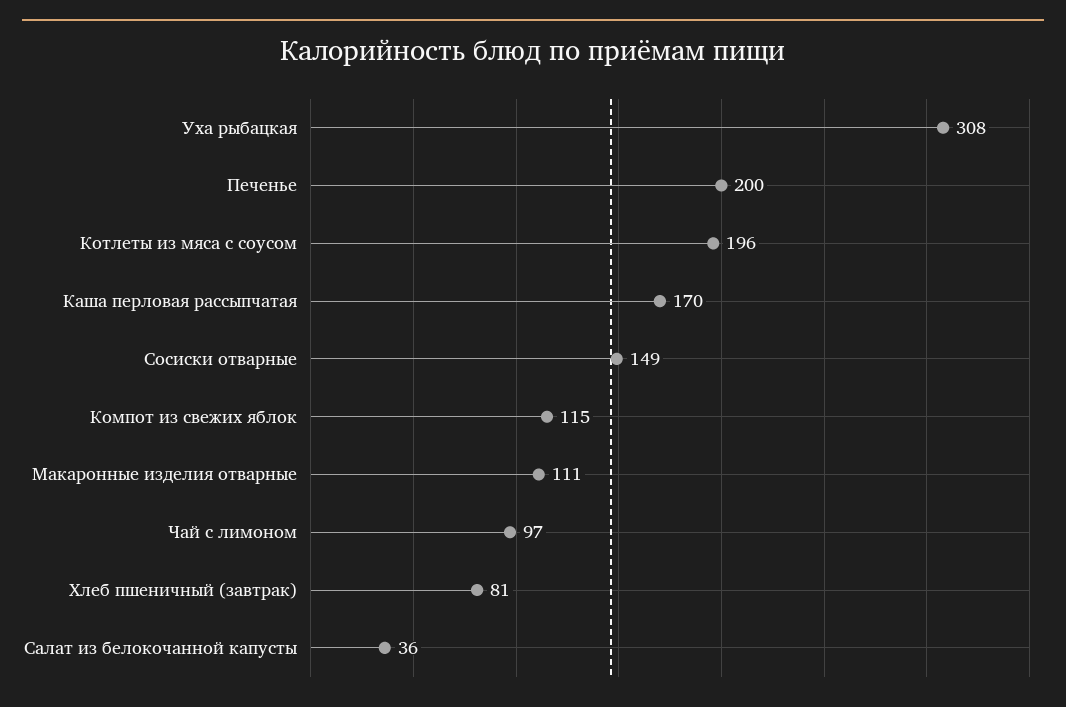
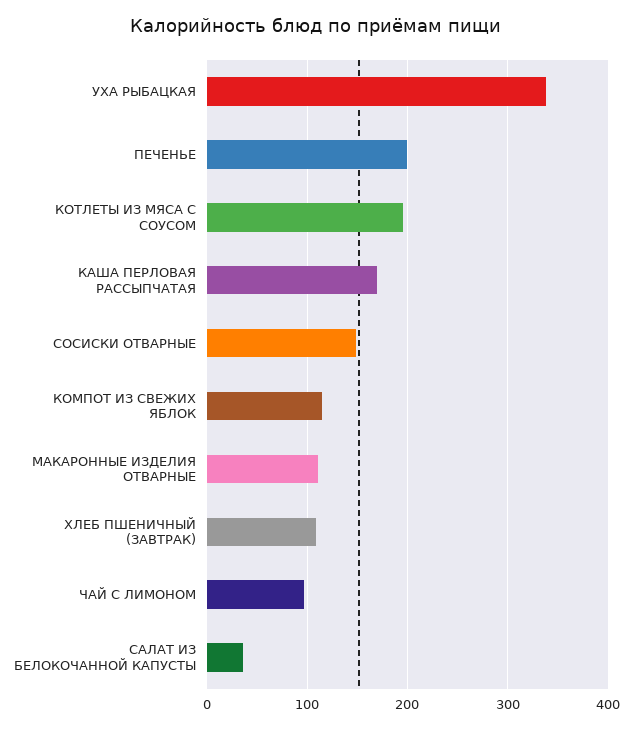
  {
-   "Уха рыбацкая": 308,
+   "Уха рыбацкая": 340,
    "Печенье": 200,
    "Котлеты из мяса с соусом": 196,
    "Каша перловая рассыпчатая": 170,
    "Сосиски отварные": 149,
    "Компот из свежих яблок": 115,
    "Макаронные изделия отварные": 111,
    "Чай с лимоном": 97,
-   "Хлеб пшеничный (завтрак)": 81,
+   "Хлеб пшеничный (завтрак)": 110,
    "Салат из белокочанной капусты": 36
  }

